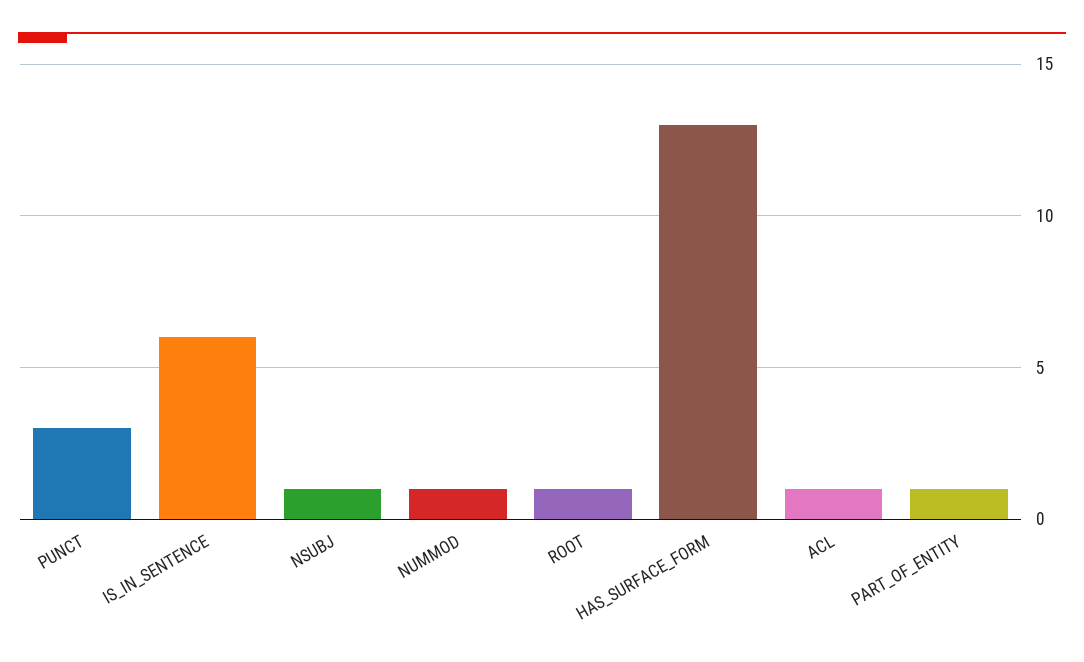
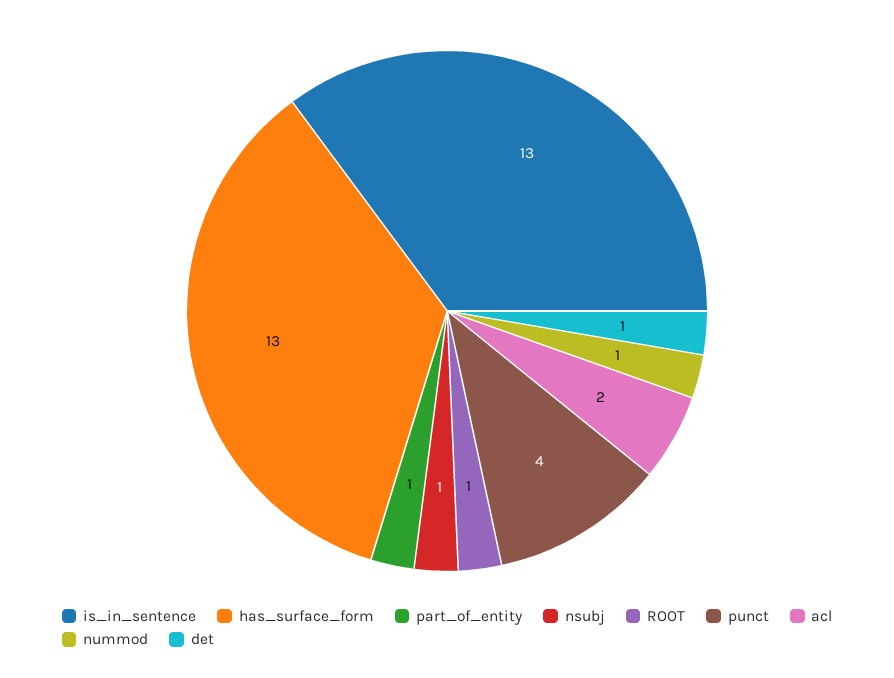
  {
-   "PUNCT": 3,
+   "PUNCT": 4,
-   "IS_IN_SENTENCE": 6,
+   "IS_IN_SENTENCE": 13,
    "NSUBJ": 1,
    "NUMMOD": 1,
    "ROOT": 1,
    "HAS_SURFACE_FORM": 13,
-   "ACL": 1,
+   "ACL": 2,
-   "PART_OF_ENTITY": 1
+   "PART_OF_ENTITY": 1,
+   "det": 1
  }

